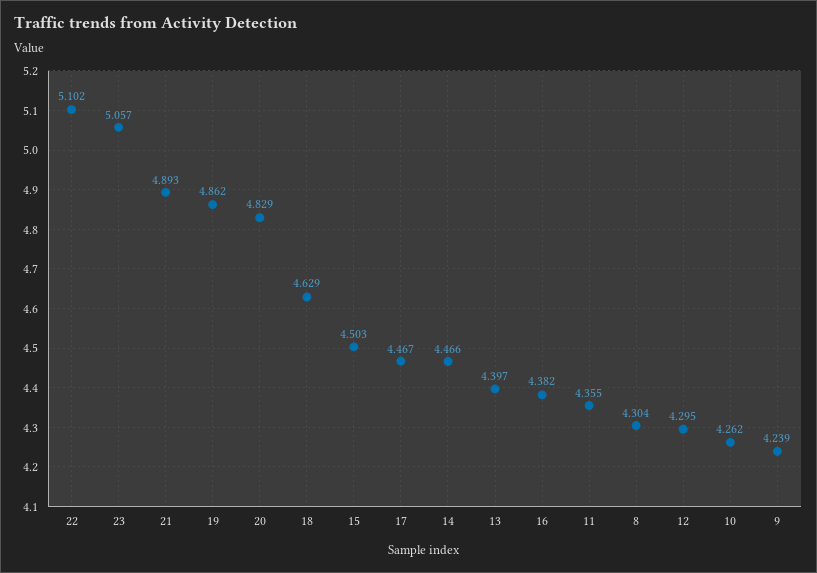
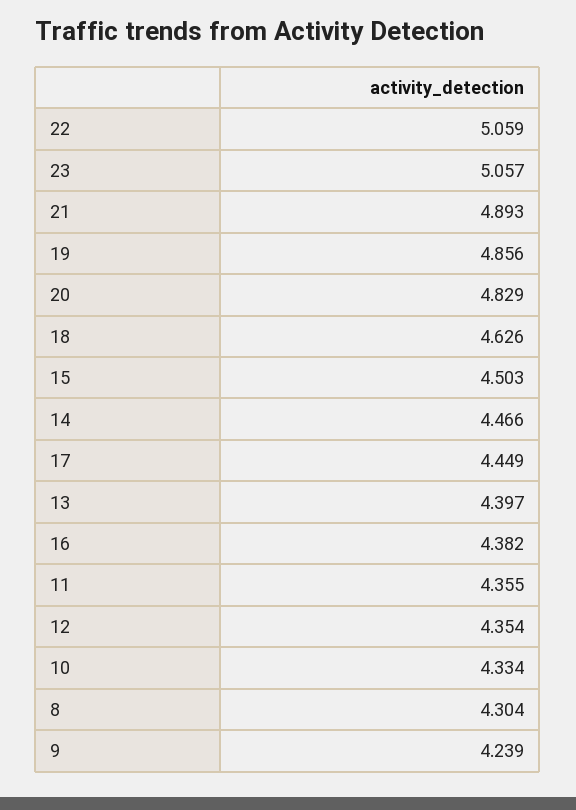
  {
-   "22": 5.102,
+   "22": 5.059,
    "23": 5.057,
    "21": 4.893,
-   "19": 4.862,
+   "19": 4.856,
    "20": 4.829,
-   "18": 4.629,
+   "18": 4.626,
    "15": 4.503,
-   "17": 4.467,
+   "17": 4.449,
    "14": 4.466,
    "13": 4.397,
    "16": 4.382,
    "11": 4.355,
    "8": 4.304,
-   "12": 4.295,
+   "12": 4.354,
-   "10": 4.262,
+   "10": 4.334,
    "9": 4.239
  }

